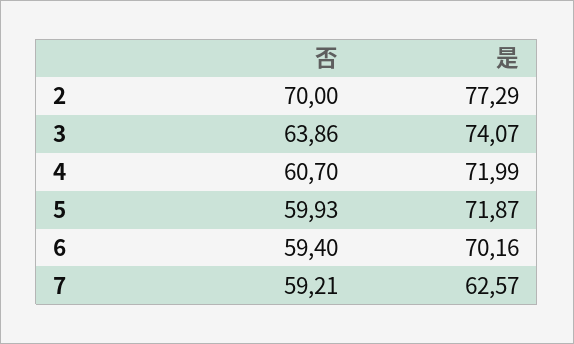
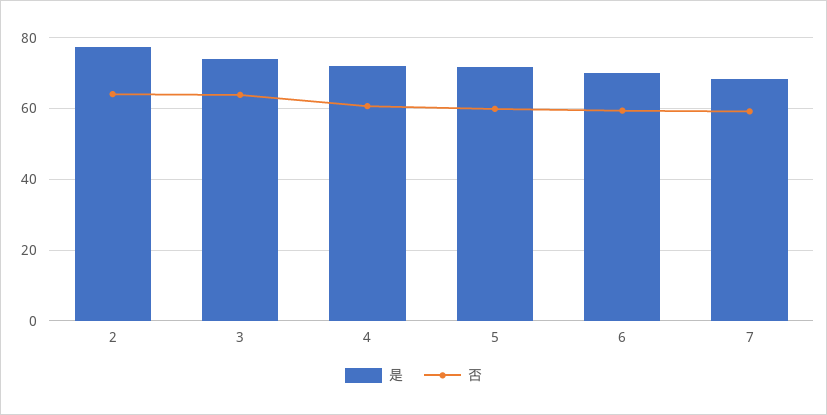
  {
    "否": {
-     "2": 70,
+     "2": 64,
      "3": 63.86,
      "4": 60.7,
      "5": 59.93,
      "6": 59.4,
      "7": 59.21
    },
    "是": {
      "2": 77.29,
      "3": 74.07,
      "4": 71.99,
      "5": 71.87,
      "6": 70.16,
-     "7": 62.57
+     "7": 68
    }
  }

